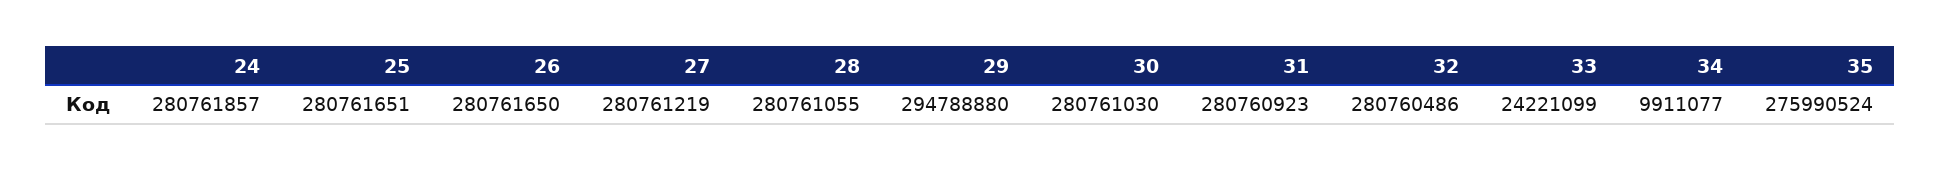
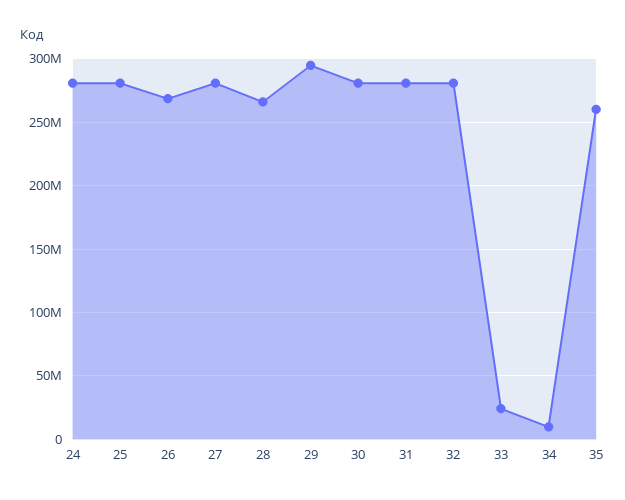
  {
    "24": 280761857,
    "25": 280761651,
-   "26": 280761650,
+   "26": 270000000,
    "27": 280761219,
-   "28": 280761055,
+   "28": 265000000,
    "29": 294788880,
    "30": 280761030,
    "31": 280760923,
    "32": 280760486,
    "33": 24221099,
    "34": 9911077,
-   "35": 275990524
+   "35": 260000000
  }

